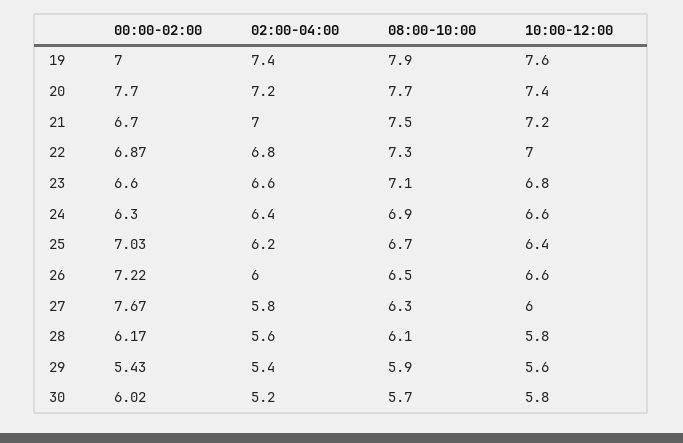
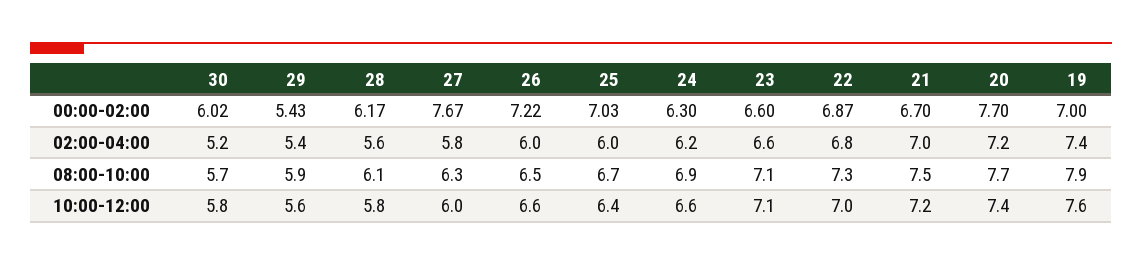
  {
    "00:00-02:00": {
      "19": 7,
      "20": 7.7,
      "21": 6.7,
      "22": 6.87,
      "23": 6.6,
      "24": 6.3,
      "25": 7.03,
      "26": 7.22,
      "27": 7.67,
      "28": 6.17,
      "29": 5.43,
      "30": 6.02
    },
    "02:00-04:00": {
      "19": 7.4,
      "20": 7.2,
      "21": 7,
      "22": 6.8,
      "23": 6.6,
-     "24": 6.4,
+     "24": 6.2,
-     "25": 6.2,
+     "25": 6,
      "26": 6,
      "27": 5.8,
      "28": 5.6,
      "29": 5.4,
      "30": 5.2
    },
    "08:00-10:00": {
      "19": 7.9,
      "20": 7.7,
      "21": 7.5,
      "22": 7.3,
      "23": 7.1,
      "24": 6.9,
      "25": 6.7,
      "26": 6.5,
      "27": 6.3,
      "28": 6.1,
      "29": 5.9,
      "30": 5.7
    },
    "10:00-12:00": {
      "19": 7.6,
      "20": 7.4,
      "21": 7.2,
      "22": 7,
-     "23": 6.8,
+     "23": 7.1,
      "24": 6.6,
      "25": 6.4,
      "26": 6.6,
      "27": 6,
      "28": 5.8,
      "29": 5.6,
      "30": 5.8
    }
  }

